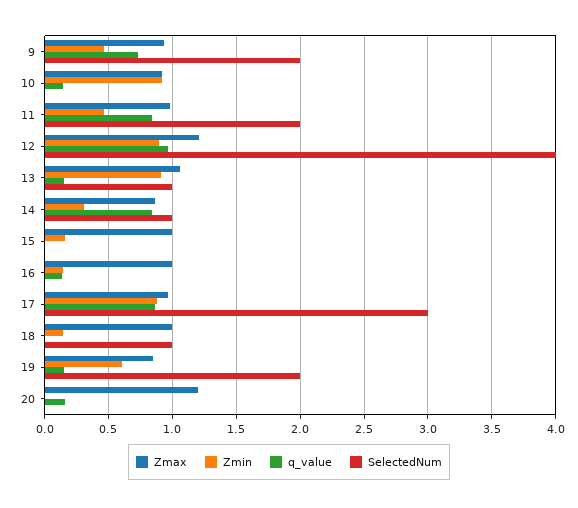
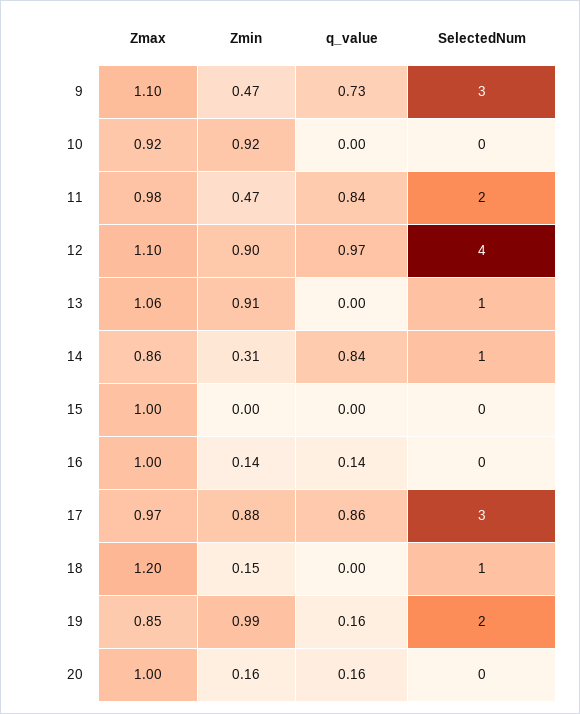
  {
    "Zmax": {
-     "9": 0.95,
+     "9": 1.1,
      "10": 0.92,
      "11": 0.98,
-     "12": 1.2,
+     "12": 1.1,
      "13": 1.06,
      "14": 0.86,
      "15": 1,
      "16": 1,
      "17": 0.97,
-     "18": 1,
+     "18": 1.2,
      "19": 0.85,
-     "20": 1.2
+     "20": 1
    },
    "Zmin": {
      "9": 0.47,
      "10": 0.92,
      "11": 0.47,
      "12": 0.9,
      "13": 0.91,
      "14": 0.31,
-     "15": 0.15,
+     "15": 0,
      "16": 0.14,
      "17": 0.88,
      "18": 0.15,
-     "19": 0.6,
+     "19": 0.99,
-     "20": 0
+     "20": 0.16
    },
    "q_value": {
      "9": 0.73,
-     "10": 0.15,
+     "10": 0,
      "11": 0.84,
      "12": 0.97,
-     "13": 0.15,
+     "13": 0,
      "14": 0.84,
      "15": 0,
      "16": 0.14,
      "17": 0.86,
      "18": 0,
      "19": 0.16,
      "20": 0.16
    },
    "SelectedNum": {
-     "9": 2,
+     "9": 3,
      "10": 0,
      "11": 2,
      "12": 4,
      "13": 1,
      "14": 1,
      "15": 0,
      "16": 0,
      "17": 3,
      "18": 1,
      "19": 2,
      "20": 0
    }
  }

